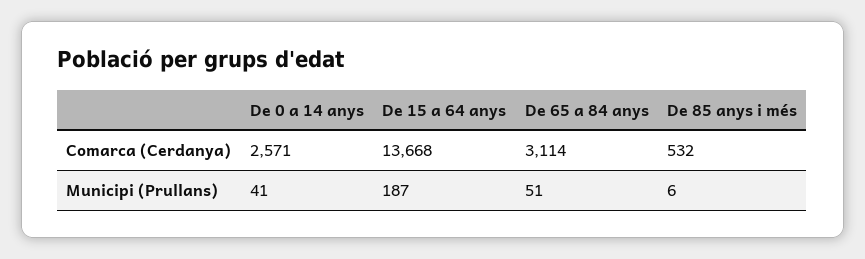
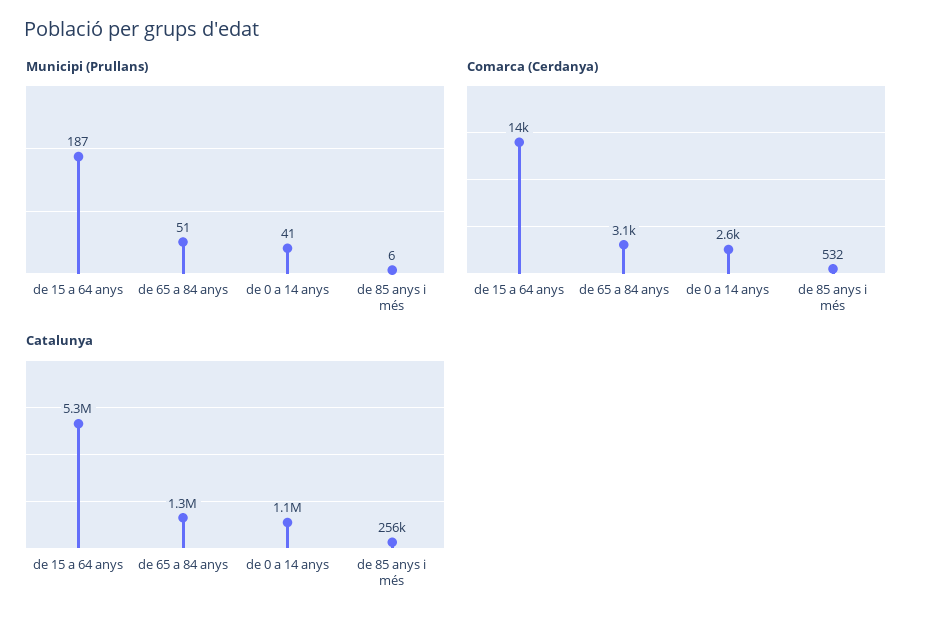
  {
    "Comarca (Cerdanya)": {
      "De 0 a 14 anys": 2571,
      "De 15 a 64 anys": 13668,
      "De 65 a 84 anys": 3114,
      "De 85 anys i més": 532
    },
    "Municipi (Prullans)": {
      "De 0 a 14 anys": 41,
      "De 15 a 64 anys": 187,
      "De 65 a 84 anys": 51,
      "De 85 anys i més": 6
-   }
+   },
+   "Catalunya": {
+     "De 15 a 64 anys": 5300000,
+     "De 65 a 84 anys": 1300000,
+     "De 0 a 14 anys": 1100000,
+     "De 85 anys i més": 256000
+   }
  }

